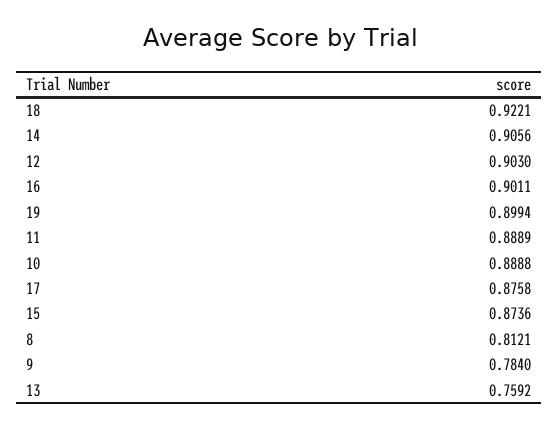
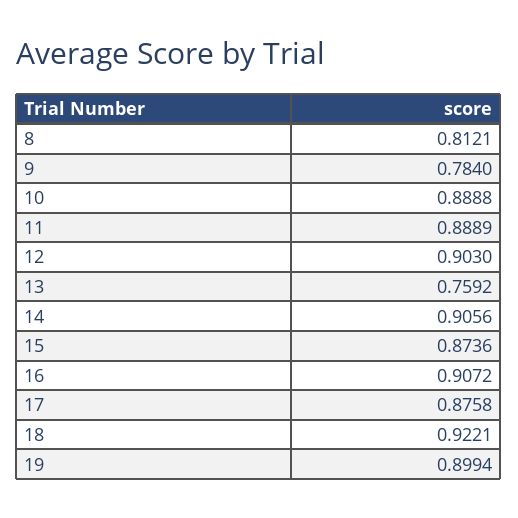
  {
    "18": 0.9221,
    "14": 0.9056,
    "12": 0.903,
-   "16": 0.9011,
+   "16": 0.9072,
    "19": 0.8994,
    "11": 0.8889,
    "10": 0.8888,
    "17": 0.8758,
    "15": 0.8736,
    "8": 0.8121,
    "9": 0.784,
    "13": 0.7592
  }

